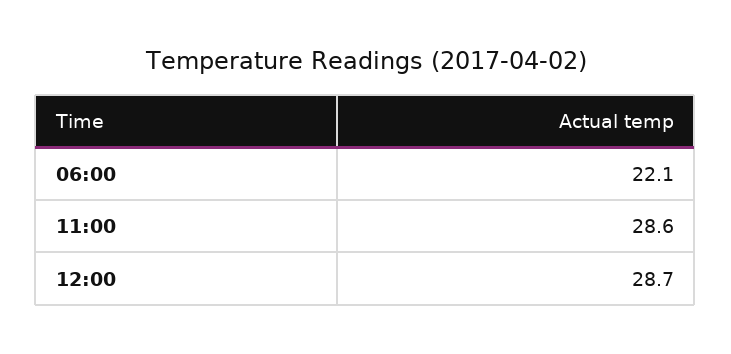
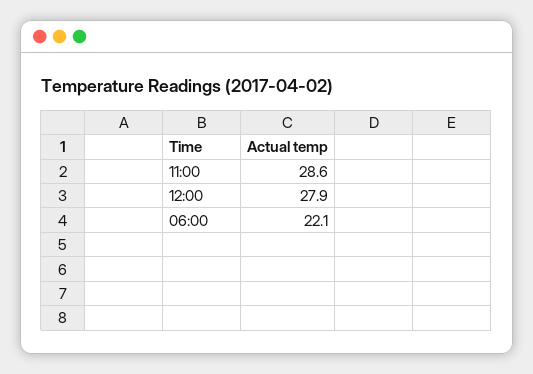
  {
    "06:00": 22.1,
    "11:00": 28.6,
-   "12:00": 28.7
+   "12:00": 27.9
  }

